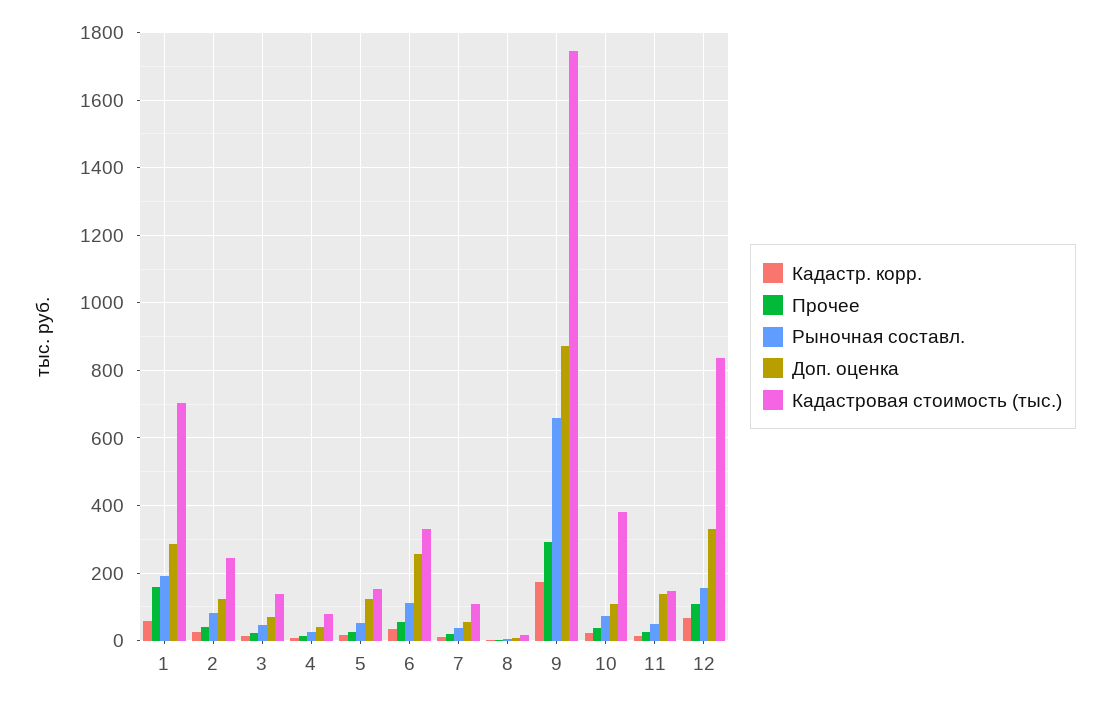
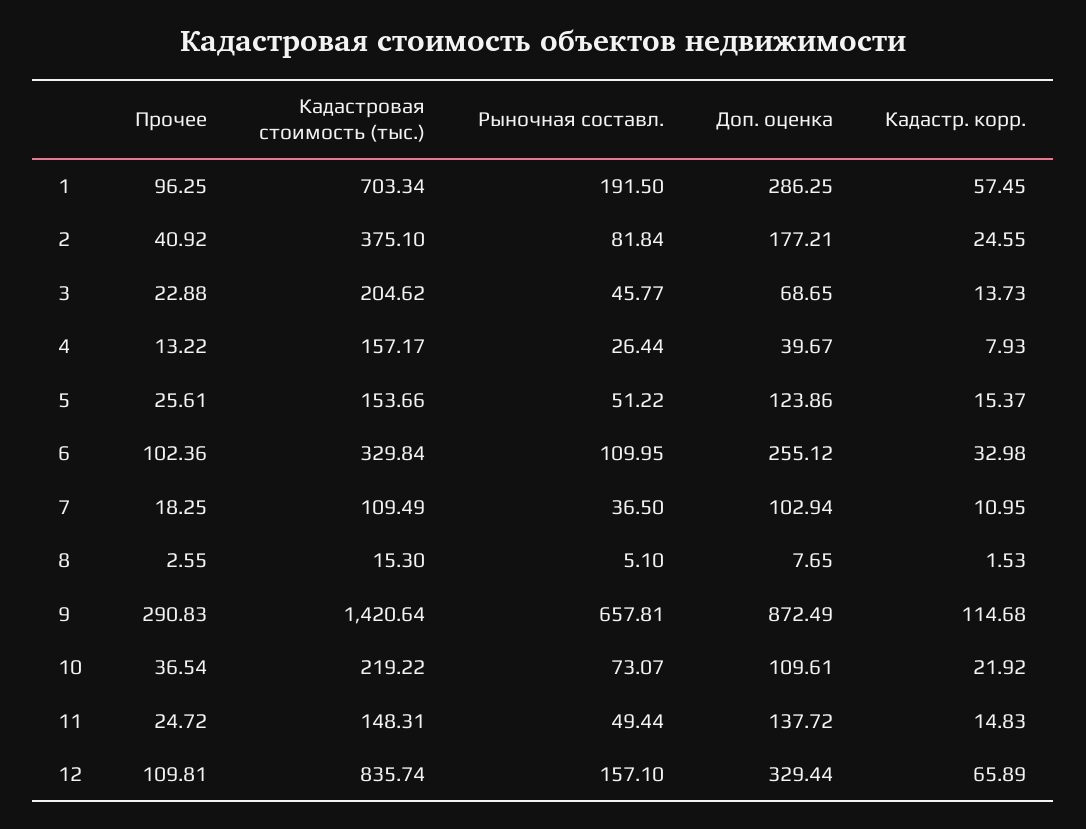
  {
    "Кадастр. корр.": {
      "1": 57.45,
      "2": 24.55,
      "3": 13.73,
      "4": 7.93,
      "5": 15.37,
      "6": 32.98,
      "7": 10.95,
      "8": 1.53,
-     "9": 180,
+     "9": 114.68,
      "10": 21.92,
      "11": 14.83,
      "12": 65.89
    },
    "Прочее": {
-     "1": 160,
+     "1": 96.25,
      "2": 40.92,
      "3": 22.88,
      "4": 13.22,
      "5": 25.61,
-     "6": 60,
+     "6": 102.36,
      "7": 18.25,
      "8": 2.55,
      "9": 290.83,
      "10": 36.54,
      "11": 24.72,
      "12": 109.81
    },
    "Рыночная составл.": {
      "1": 191.5,
      "2": 81.84,
      "3": 45.77,
      "4": 26.44,
      "5": 51.22,
      "6": 109.95,
      "7": 36.5,
      "8": 5.1,
      "9": 657.81,
      "10": 73.07,
      "11": 49.44,
      "12": 157.1
    },
    "Доп. оценка": {
      "1": 286.25,
-     "2": 120,
+     "2": 177.21,
      "3": 68.65,
      "4": 39.67,
      "5": 123.86,
      "6": 255.12,
-     "7": 60,
+     "7": 102.94,
      "8": 7.65,
      "9": 872.49,
      "10": 109.61,
      "11": 137.72,
      "12": 329.44
    },
    "Кадастровая стоимость (тыс.)": {
      "1": 703.34,
-     "2": 240,
+     "2": 375.1,
-     "3": 140,
+     "3": 204.62,
-     "4": 80,
+     "4": 157.17,
      "5": 153.66,
      "6": 329.84,
      "7": 109.49,
      "8": 15.3,
-     "9": 1740,
+     "9": 1420.64,
-     "10": 380,
+     "10": 219.22,
      "11": 148.31,
      "12": 835.74
    }
  }

